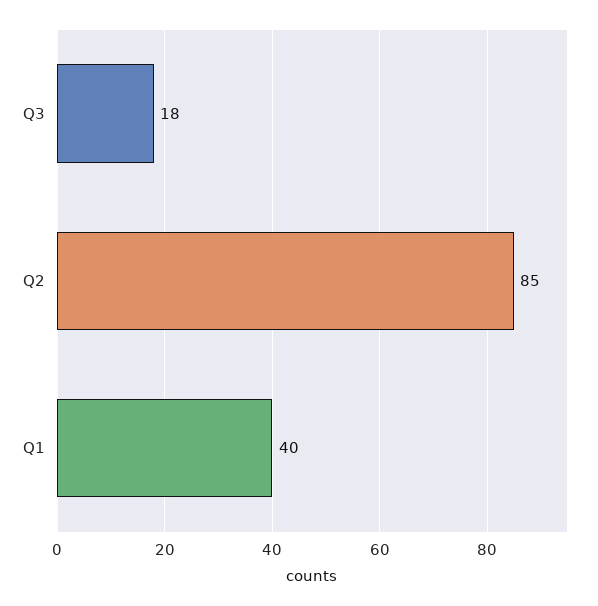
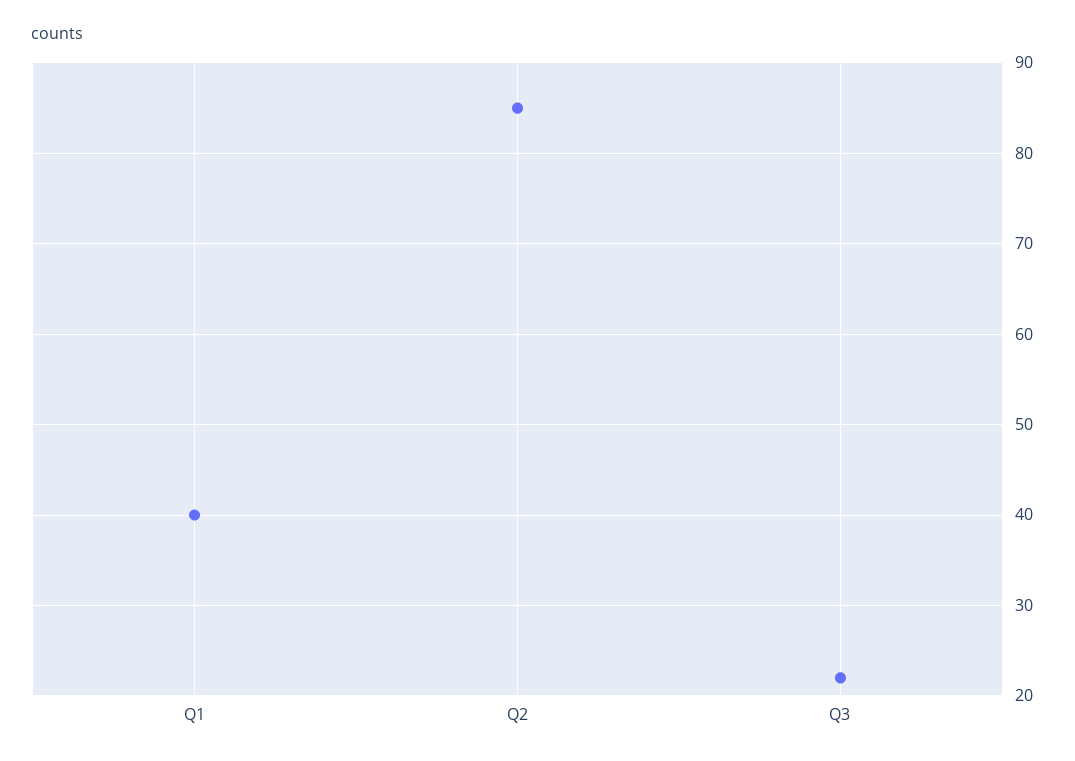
  {
-   "Q3": 18,
+   "Q3": 22,
    "Q2": 85,
    "Q1": 40
  }

